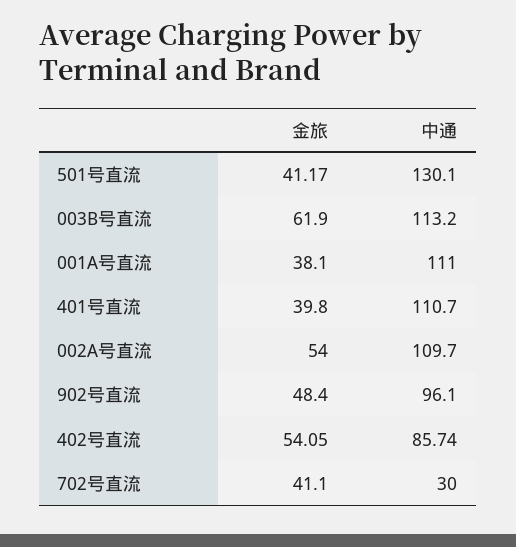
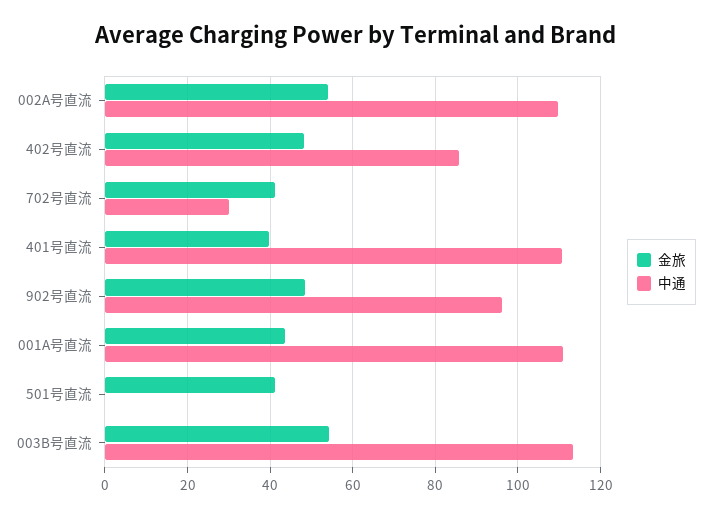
  {
    "金旅": {
      "501号直流": 41.17,
-     "003B号直流": 61.9,
+     "003B号直流": 54,
-     "001A号直流": 38.1,
+     "001A号直流": 44,
      "401号直流": 39.8,
      "002A号直流": 54,
      "902号直流": 48.4,
-     "402号直流": 54.05,
+     "402号直流": 48,
      "702号直流": 41.1
    },
    "中通": {
-     "501号直流": 130.1,
+     "501号直流": 0,
      "003B号直流": 113.2,
      "001A号直流": 111,
      "401号直流": 110.7,
      "002A号直流": 109.7,
      "902号直流": 96.1,
      "402号直流": 85.74,
      "702号直流": 30
    }
  }

